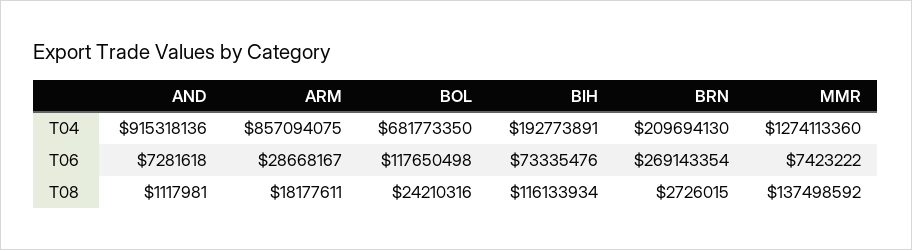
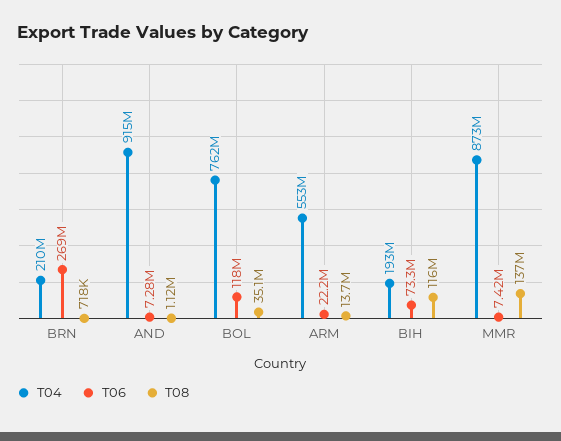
  {
    "T04": {
      "AND": 915318136,
-     "ARM": 857094075,
+     "ARM": 553000000,
-     "BOL": 681773350,
+     "BOL": 762000000,
      "BIH": 192773891,
      "BRN": 209694130,
-     "MMR": 1274113360
+     "MMR": 873000000
    },
    "T06": {
      "AND": 7281618,
-     "ARM": 28668167,
+     "ARM": 22200000,
      "BOL": 117650498,
      "BIH": 73335476,
      "BRN": 269143354,
      "MMR": 7423222
    },
    "T08": {
      "AND": 1117981,
-     "ARM": 18177611,
+     "ARM": 13700000,
-     "BOL": 24210316,
+     "BOL": 35100000,
      "BIH": 116133934,
-     "BRN": 2726015,
+     "BRN": 718000,
      "MMR": 137498592
    }
  }

